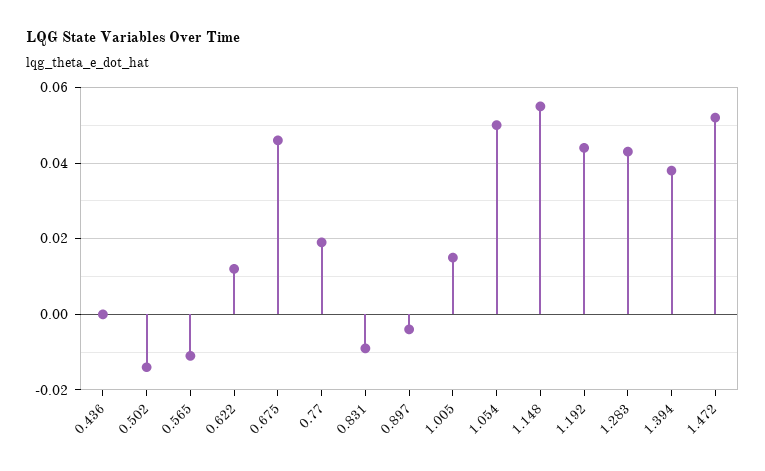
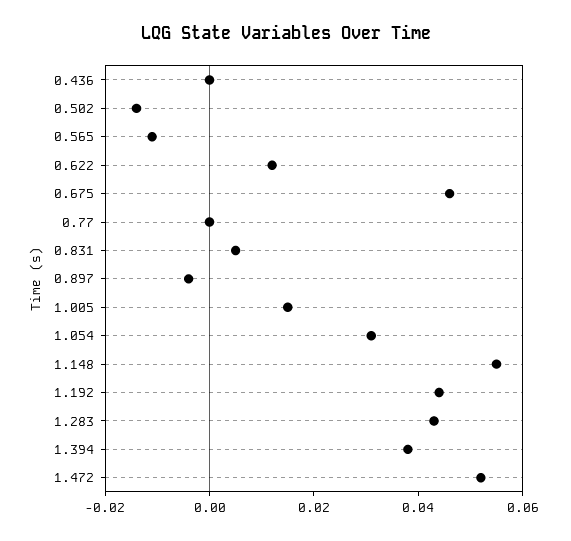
  {
    "0.436": 0,
    "0.502": -0.015,
    "0.565": -0.01,
    "0.622": 0.01,
    "0.675": 0.045,
-   "0.77": 0.02,
+   "0.77": 0,
-   "0.831": -0.01,
+   "0.831": 0.005,
    "0.897": -0.005,
    "1.005": 0.015,
-   "1.054": 0.05,
+   "1.054": 0.03,
    "1.148": 0.055,
    "1.192": 0.045,
    "1.283": 0.045,
    "1.394": 0.04,
    "1.472": 0.05
  }

